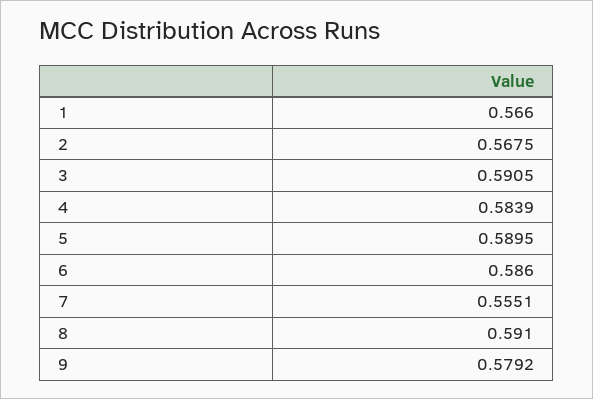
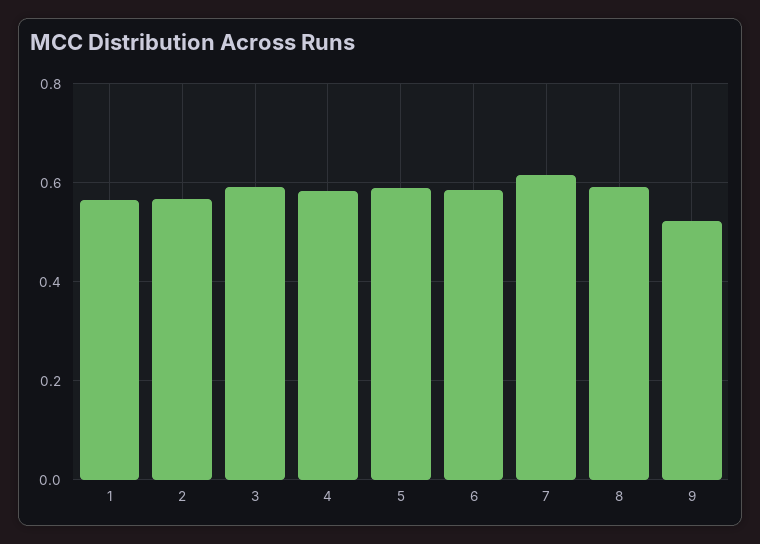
  {
    "1": 0.566,
    "2": 0.5675,
    "3": 0.5905,
    "4": 0.5839,
    "5": 0.5895,
    "6": 0.586,
-   "7": 0.5551,
+   "7": 0.62,
    "8": 0.591,
-   "9": 0.5792
+   "9": 0.52
  }

